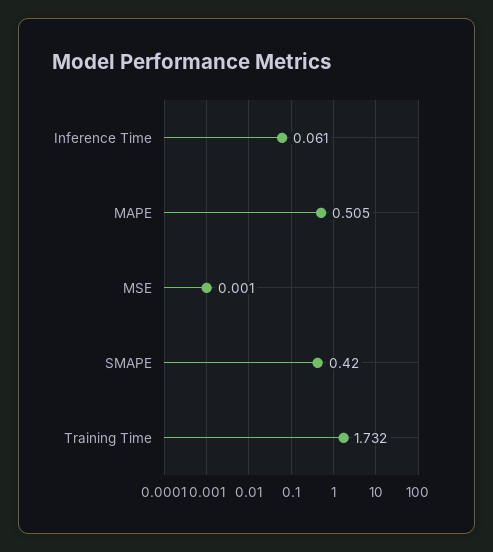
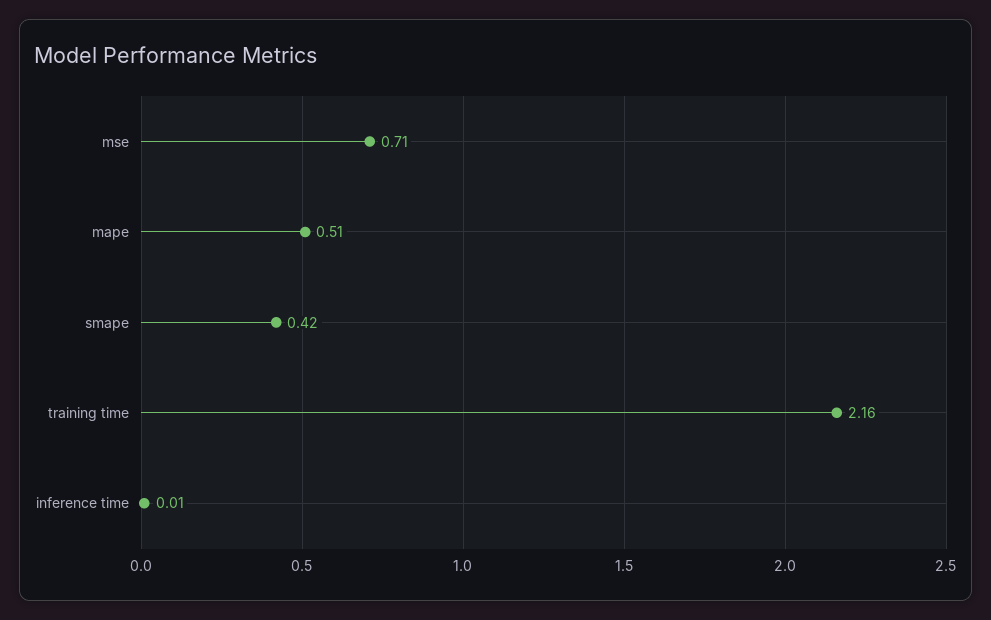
  {
-   "Inference Time": 0.061,
+   "Inference Time": 0.01,
    "MAPE": 0.505,
-   "MSE": 0.001,
+   "MSE": 0.71,
    "SMAPE": 0.42,
-   "Training Time": 1.732
+   "Training Time": 2.16
  }

